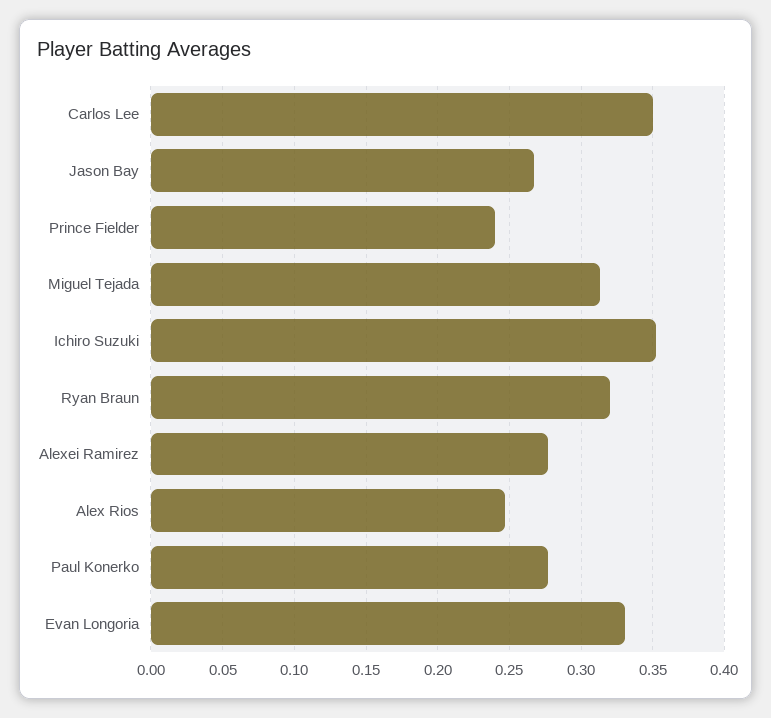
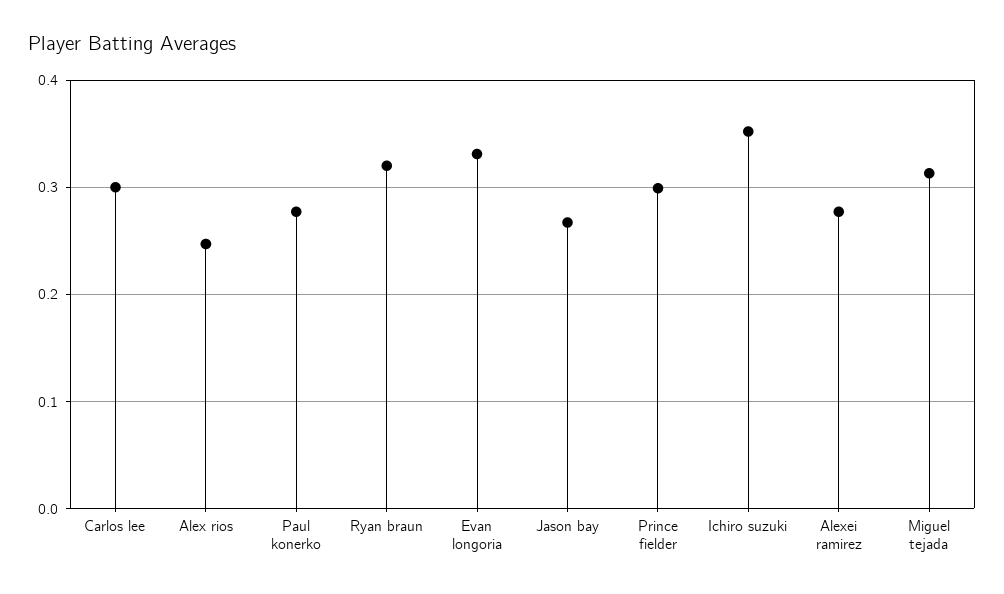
  {
-   "Carlos Lee": 0.35,
+   "Carlos Lee": 0.3,
    "Jason Bay": 0.265,
-   "Prince Fielder": 0.24,
+   "Prince Fielder": 0.3,
    "Miguel Tejada": 0.315,
    "Ichiro Suzuki": 0.35,
    "Ryan Braun": 0.32,
    "Alexei Ramirez": 0.275,
    "Alex Rios": 0.245,
    "Paul Konerko": 0.275,
    "Evan Longoria": 0.33
  }

